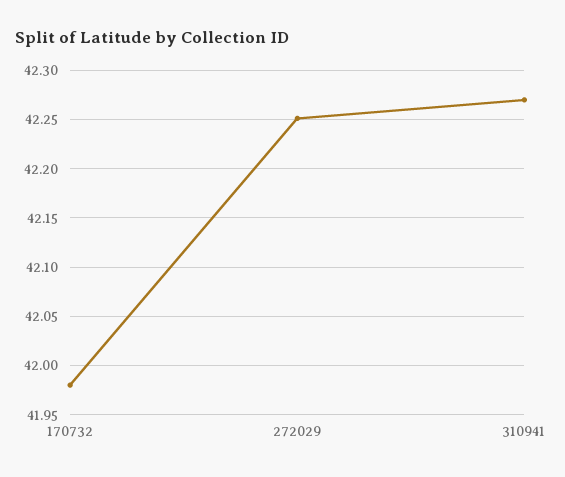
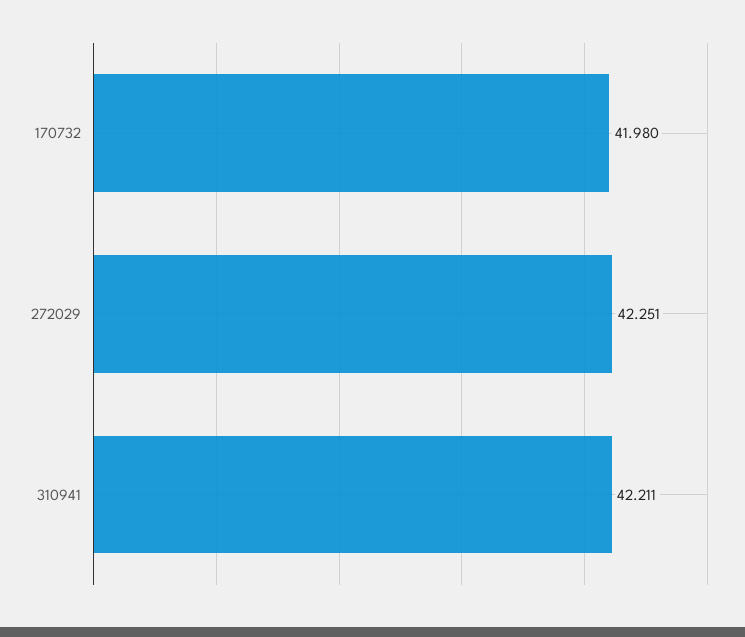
  {
    "170732": 41.98,
    "272029": 42.251,
-   "310941": 42.27
+   "310941": 42.211
  }

